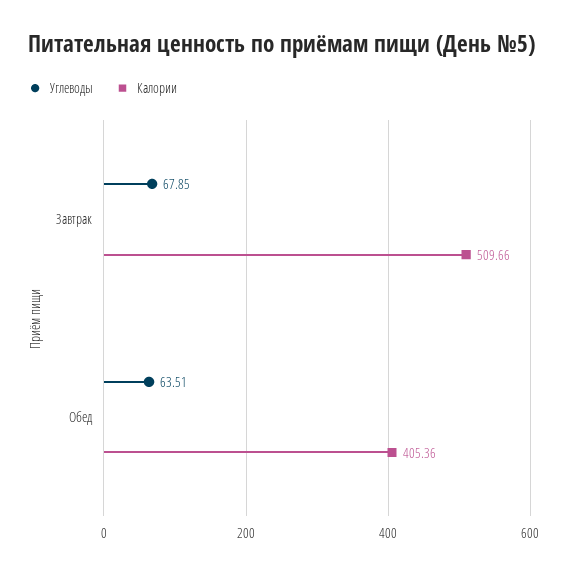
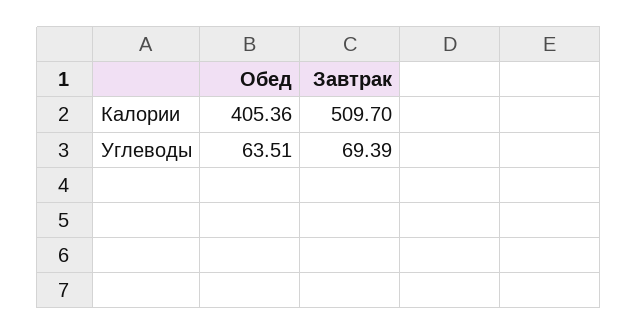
  {
    "Углеводы": {
-     "Завтрак": 67.85,
+     "Завтрак": 69.39,
      "Обед": 63.51
    },
    "Калории": {
-     "Завтрак": 509.66,
+     "Завтрак": 509.7,
      "Обед": 405.36
    }
  }

